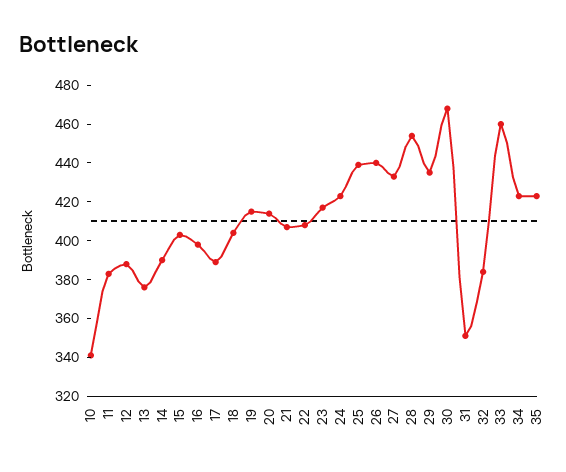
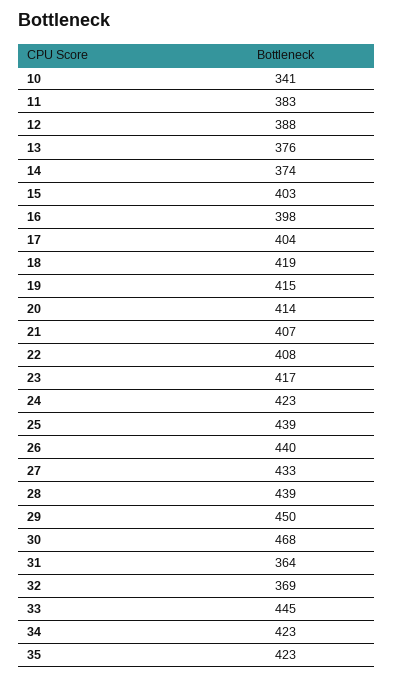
  {
    "10": 341,
    "11": 383,
    "12": 388,
    "13": 376,
-   "14": 390,
+   "14": 374,
    "15": 403,
    "16": 398,
-   "17": 390,
+   "17": 404,
-   "18": 405,
+   "18": 419,
    "19": 415,
    "20": 414,
    "21": 407,
    "22": 408,
    "23": 417,
    "24": 423,
    "25": 439,
    "26": 440,
    "27": 433,
-   "28": 455,
+   "28": 439,
-   "29": 435,
+   "29": 450,
    "30": 468,
-   "31": 350,
+   "31": 364,
-   "32": 385,
+   "32": 369,
-   "33": 460,
+   "33": 445,
    "34": 423,
    "35": 423
  }

